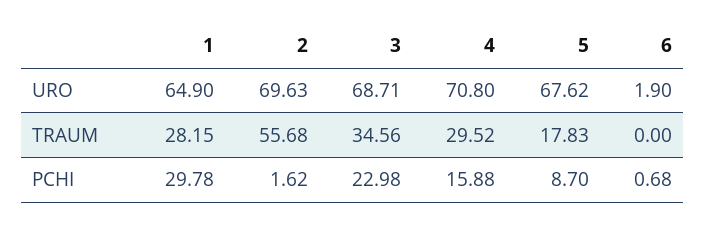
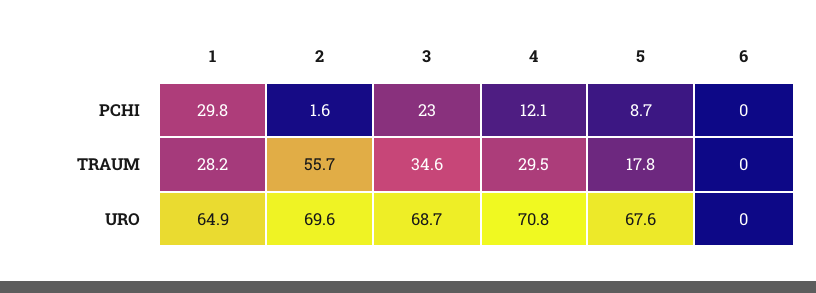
  {
    "1": {
      "URO": 64.9,
      "TRAUM": 28.15,
      "PCHI": 29.78
    },
    "2": {
      "URO": 69.63,
      "TRAUM": 55.68,
      "PCHI": 1.62
    },
    "3": {
      "URO": 68.71,
      "TRAUM": 34.56,
      "PCHI": 22.98
    },
    "4": {
      "URO": 70.8,
      "TRAUM": 29.52,
-     "PCHI": 15.88
+     "PCHI": 12.1
    },
    "5": {
      "URO": 67.62,
      "TRAUM": 17.83,
      "PCHI": 8.7
    },
    "6": {
-     "URO": 1.9,
+     "URO": 0,
      "TRAUM": 0,
-     "PCHI": 0.68
+     "PCHI": 0
    }
  }

